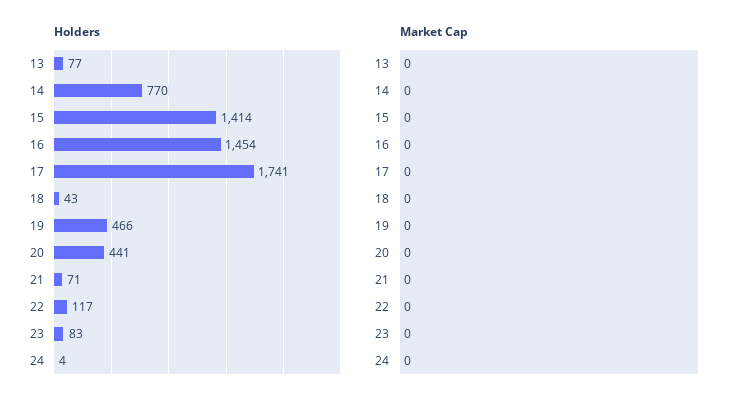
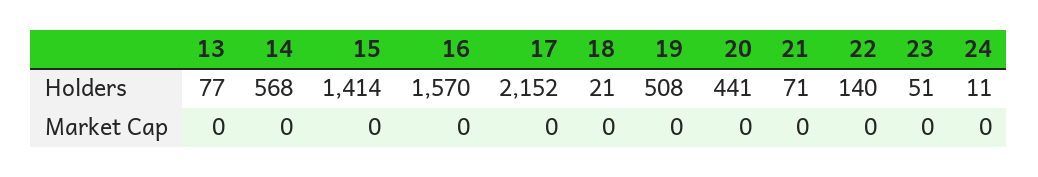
  {
    "Holders": {
      "13": 77,
-     "14": 770,
+     "14": 568,
      "15": 1414,
-     "16": 1454,
+     "16": 1570,
-     "17": 1741,
+     "17": 2152,
-     "18": 43,
+     "18": 21,
-     "19": 466,
+     "19": 508,
      "20": 441,
      "21": 71,
-     "22": 117,
+     "22": 140,
-     "23": 83,
+     "23": 51,
-     "24": 4
+     "24": 11
    },
    "Market Cap": {
      "13": 0,
      "14": 0,
      "15": 0,
      "16": 0,
      "17": 0,
      "18": 0,
      "19": 0,
      "20": 0,
      "21": 0,
      "22": 0,
      "23": 0,
      "24": 0
    }
  }

